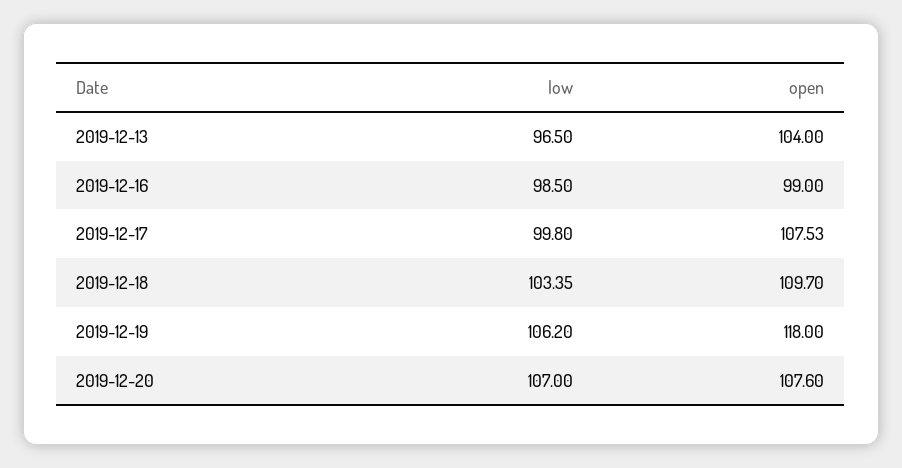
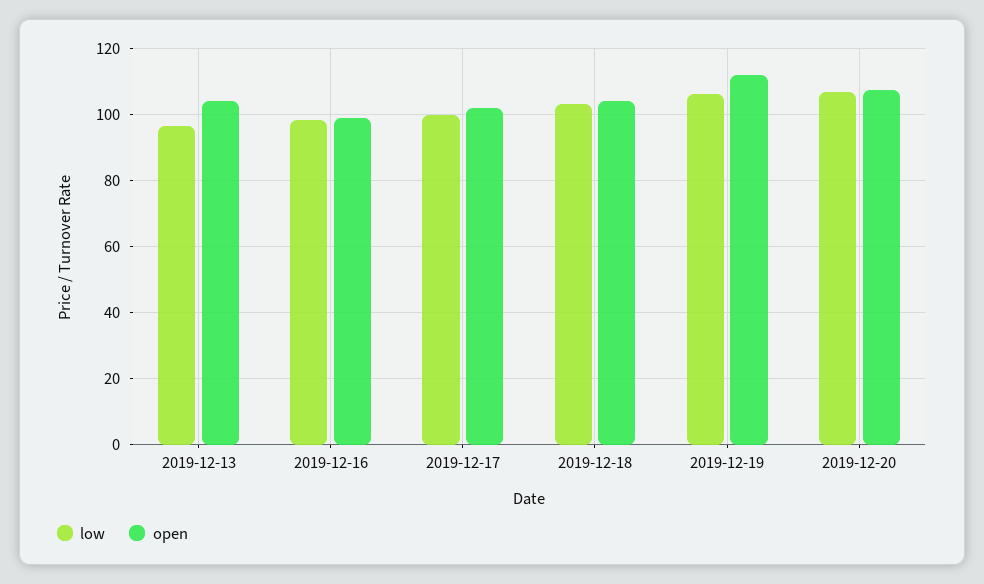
  {
    "low": {
      "2019-12-13": 96.5,
      "2019-12-16": 98.5,
      "2019-12-17": 99.8,
      "2019-12-18": 103.35,
      "2019-12-19": 106.2,
      "2019-12-20": 107
    },
    "open": {
      "2019-12-13": 104,
      "2019-12-16": 99,
-     "2019-12-17": 107.53,
+     "2019-12-17": 102,
-     "2019-12-18": 109.7,
+     "2019-12-18": 104,
-     "2019-12-19": 118,
+     "2019-12-19": 112,
      "2019-12-20": 107.6
    }
  }

